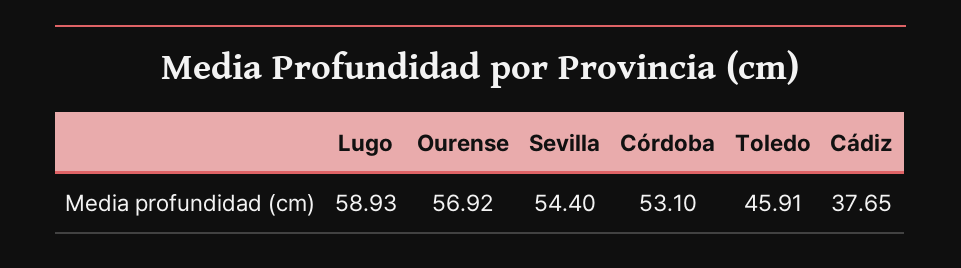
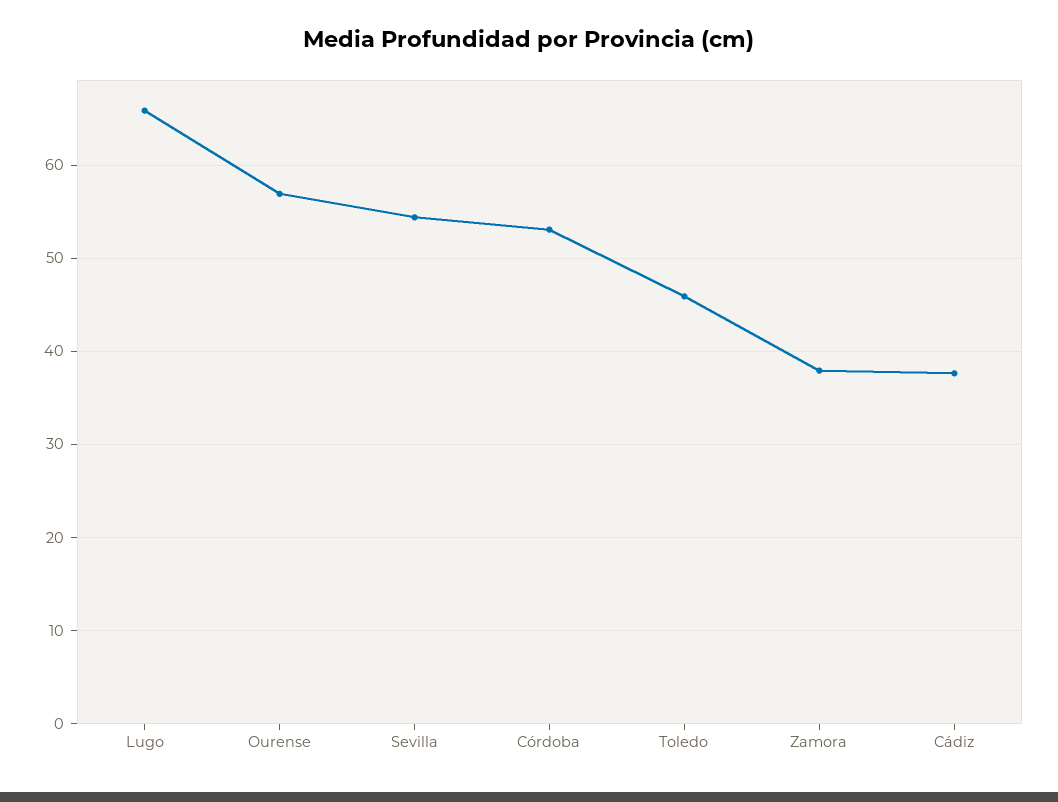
  {
-   "Lugo": 58.93,
+   "Lugo": 66,
    "Ourense": 56.92,
    "Sevilla": 54.4,
    "Córdoba": 53.1,
    "Toledo": 45.91,
-   "Cádiz": 37.65
+   "Cádiz": 37.65,
+   "Zamora": 38
  }

